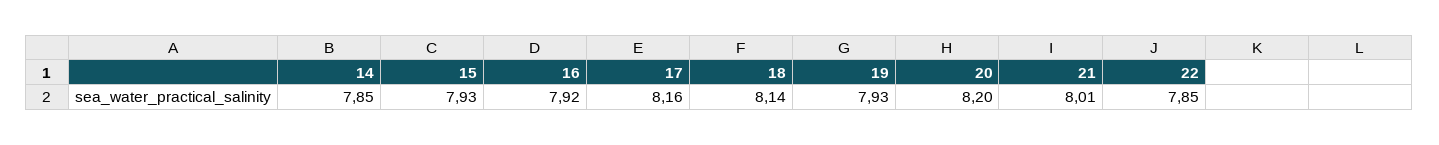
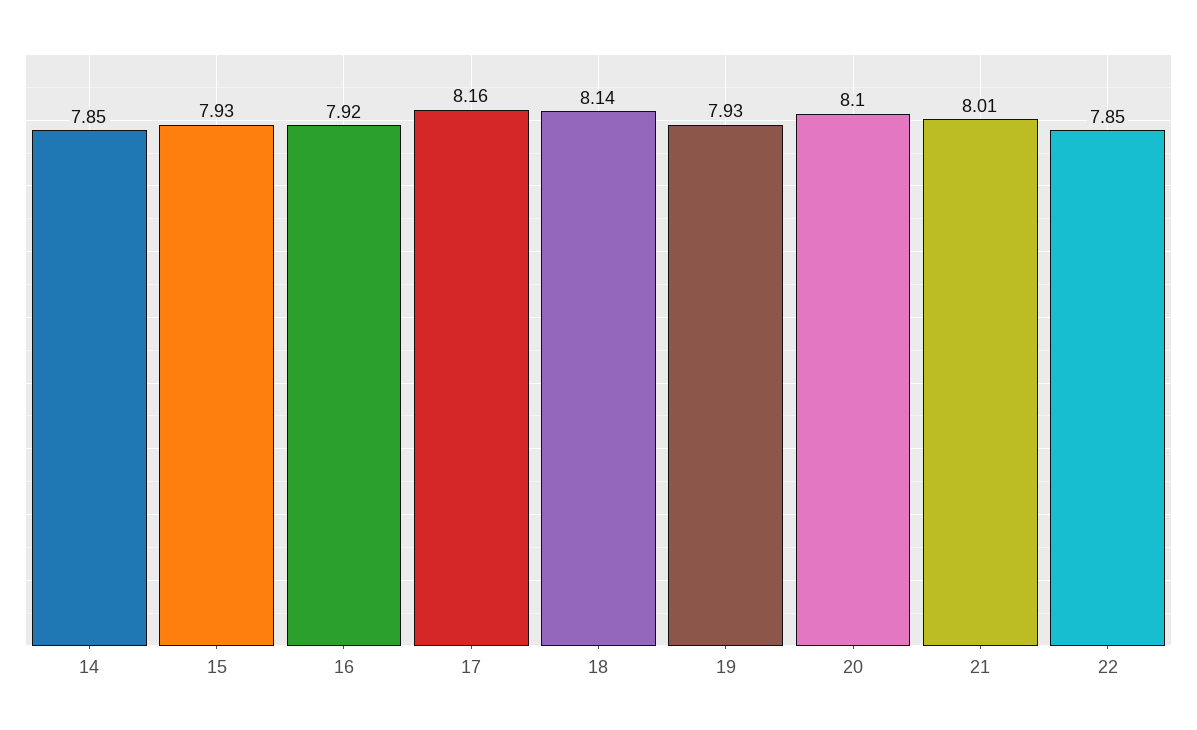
  {
    "14": 7.85,
    "15": 7.93,
    "16": 7.92,
    "17": 8.16,
    "18": 8.14,
    "19": 7.93,
-   "20": 8.2,
+   "20": 8.1,
    "21": 8.01,
    "22": 7.85
  }

